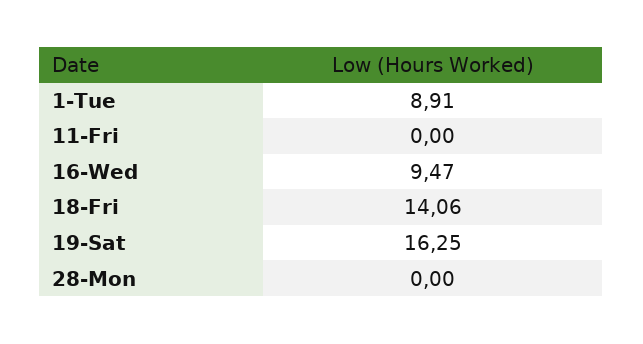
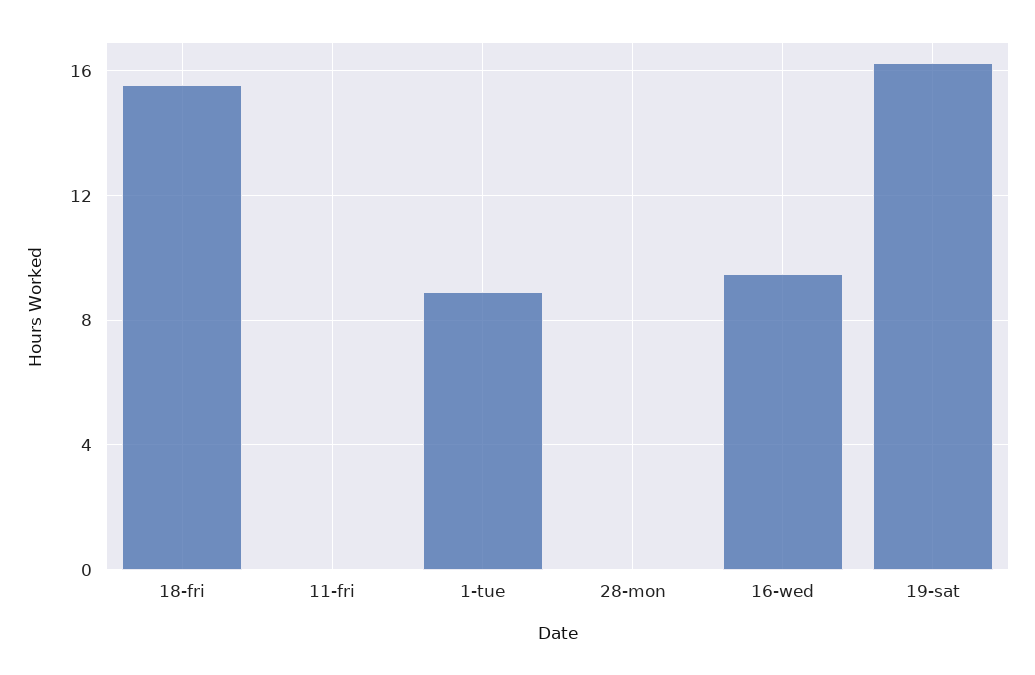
  {
    "1-Tue": 8.91,
    "11-Fri": 0,
    "16-Wed": 9.47,
-   "18-Fri": 14.06,
+   "18-Fri": 15.5,
    "19-Sat": 16.25,
    "28-Mon": 0
  }

